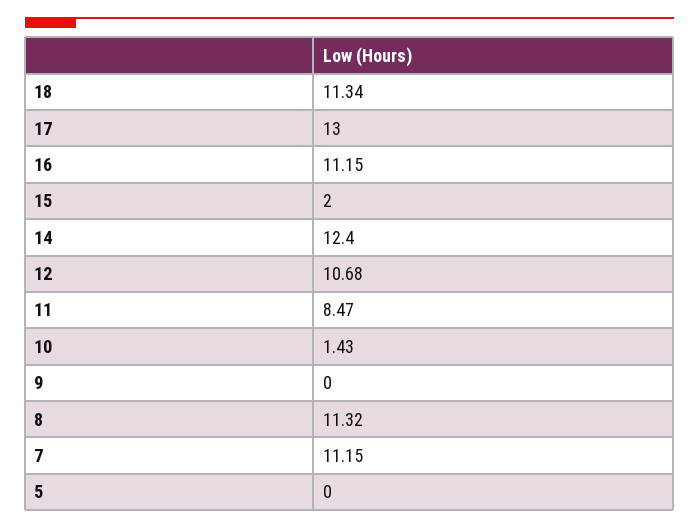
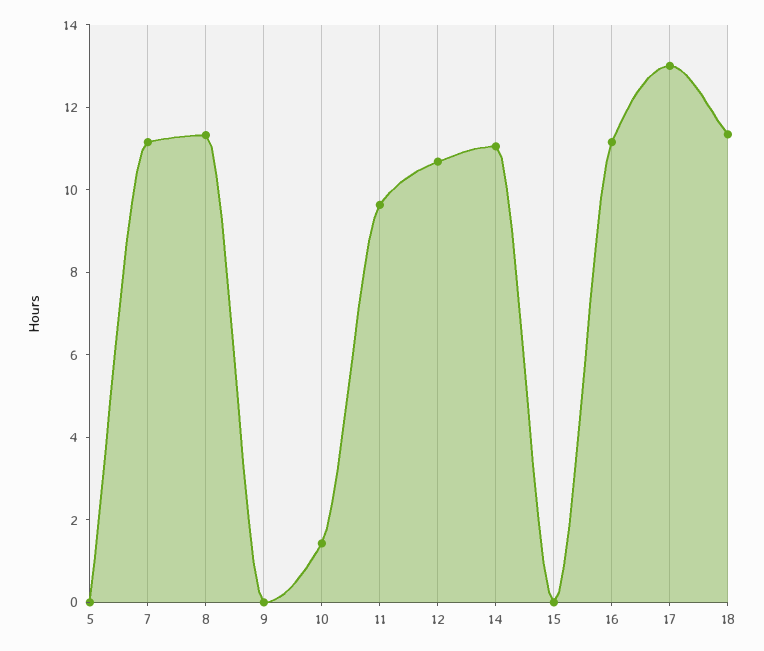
  {
    "18": 11.34,
    "17": 13,
    "16": 11.15,
-   "15": 2,
+   "15": 0,
-   "14": 12.4,
+   "14": 11,
    "12": 10.68,
-   "11": 8.47,
+   "11": 9.5,
    "10": 1.43,
    "9": 0,
    "8": 11.32,
    "7": 11.15,
    "5": 0
  }

